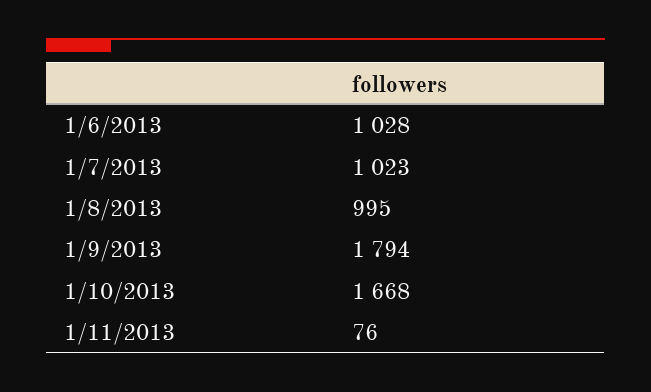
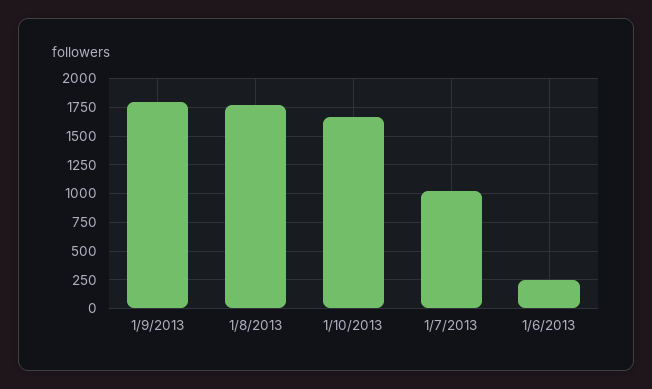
  {
-   "1/6/2013": 1028,
+   "1/6/2013": 250,
    "1/7/2013": 1023,
-   "1/8/2013": 995,
+   "1/8/2013": 1750,
    "1/9/2013": 1794,
-   "1/10/2013": 1668,
+   "1/10/2013": 1668
-   "1/11/2013": 76
  }

